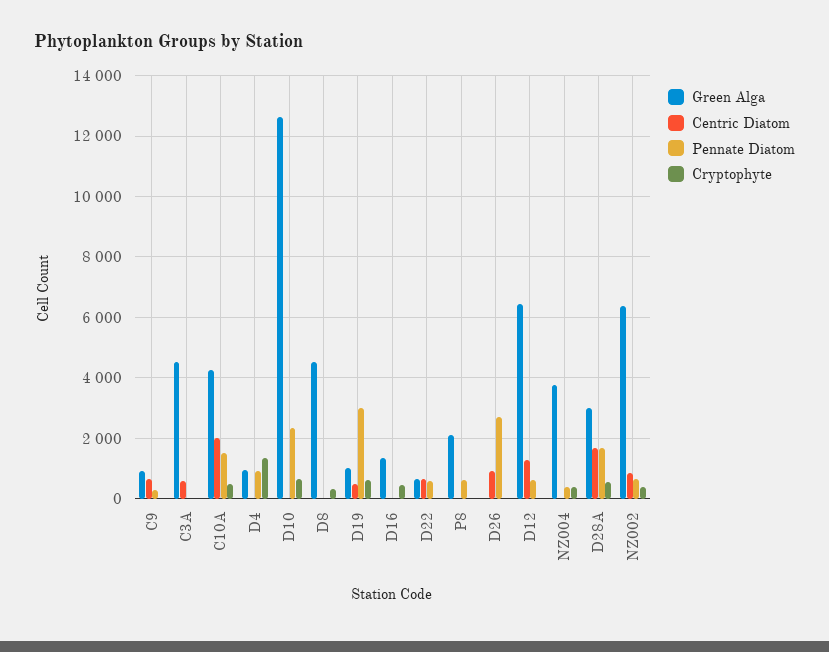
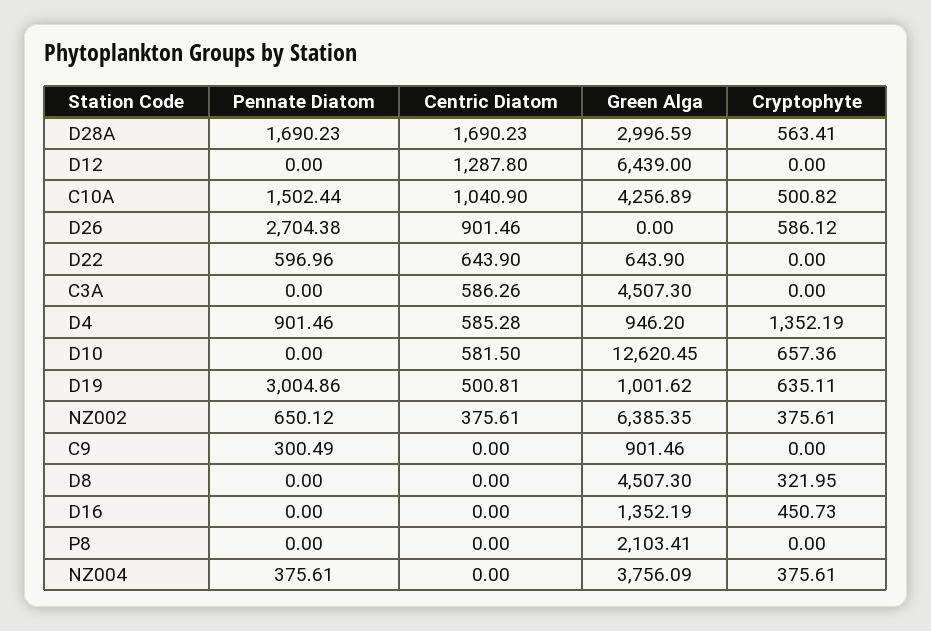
  {
    "Green Alga": {
      "C9": 901.46,
      "C3A": 4507.3,
      "C10A": 4256.89,
      "D4": 946.2,
      "D10": 12620.45,
      "D8": 4507.3,
      "D19": 1001.62,
      "D16": 1352.19,
      "D22": 643.9,
      "P8": 2103.41,
      "D26": 0,
      "D12": 6439,
      "NZ004": 3756.09,
      "D28A": 2996.59,
      "NZ002": 6385.35
    },
    "Centric Diatom": {
-     "C9": 600,
+     "C9": 0,
      "C3A": 586.26,
-     "C10A": 2000,
+     "C10A": 1040.9,
-     "D4": 0,
+     "D4": 585.28,
-     "D10": 0,
+     "D10": 581.5,
      "D8": 0,
      "D19": 500.81,
      "D16": 0,
      "D22": 643.9,
      "P8": 0,
      "D26": 901.46,
      "D12": 1287.8,
      "NZ004": 0,
      "D28A": 1690.23,
-     "NZ002": 800
+     "NZ002": 375.61
    },
    "Pennate Diatom": {
      "C9": 300.49,
      "C3A": 0,
      "C10A": 1502.44,
      "D4": 901.46,
-     "D10": 2400,
+     "D10": 0,
      "D8": 0,
      "D19": 3004.86,
      "D16": 0,
      "D22": 596.96,
-     "P8": 600,
+     "P8": 0,
      "D26": 2704.38,
-     "D12": 600,
+     "D12": 0,
      "NZ004": 375.61,
      "D28A": 1690.23,
      "NZ002": 650.12
    },
    "Cryptophyte": {
      "C9": 0,
      "C3A": 0,
      "C10A": 500.82,
      "D4": 1352.19,
      "D10": 657.36,
      "D8": 321.95,
      "D19": 635.11,
      "D16": 450.73,
      "D22": 0,
      "P8": 0,
-     "D26": 0,
+     "D26": 586.12,
      "D12": 0,
      "NZ004": 375.61,
      "D28A": 563.41,
      "NZ002": 375.61
    }
  }

